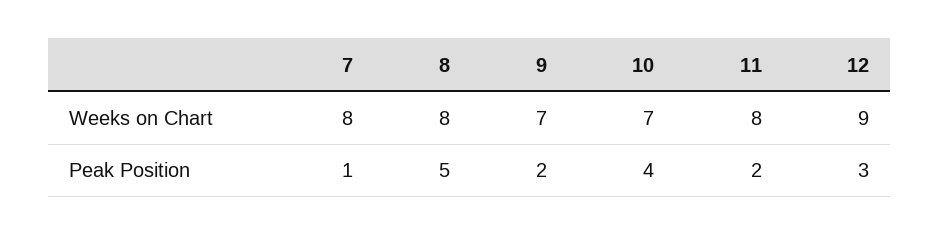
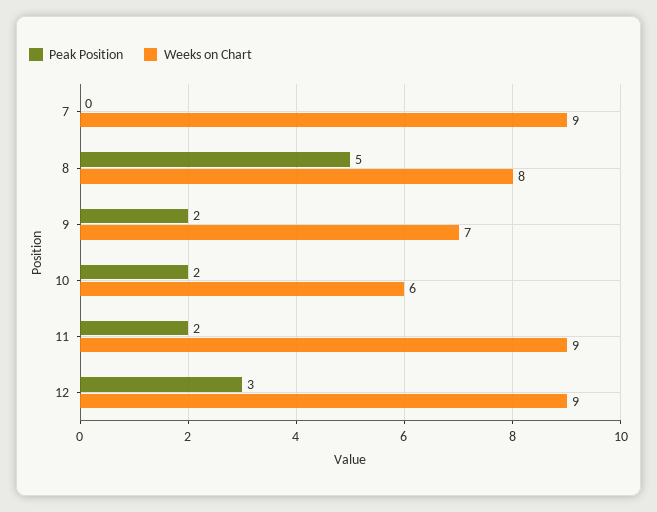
  {
    "Weeks on Chart": {
-     "7": 8,
+     "7": 9,
      "8": 8,
      "9": 7,
-     "10": 7,
+     "10": 6,
-     "11": 8,
+     "11": 9,
      "12": 9
    },
    "Peak Position": {
-     "7": 1,
+     "7": 0,
      "8": 5,
      "9": 2,
-     "10": 4,
+     "10": 2,
      "11": 2,
      "12": 3
    }
  }

